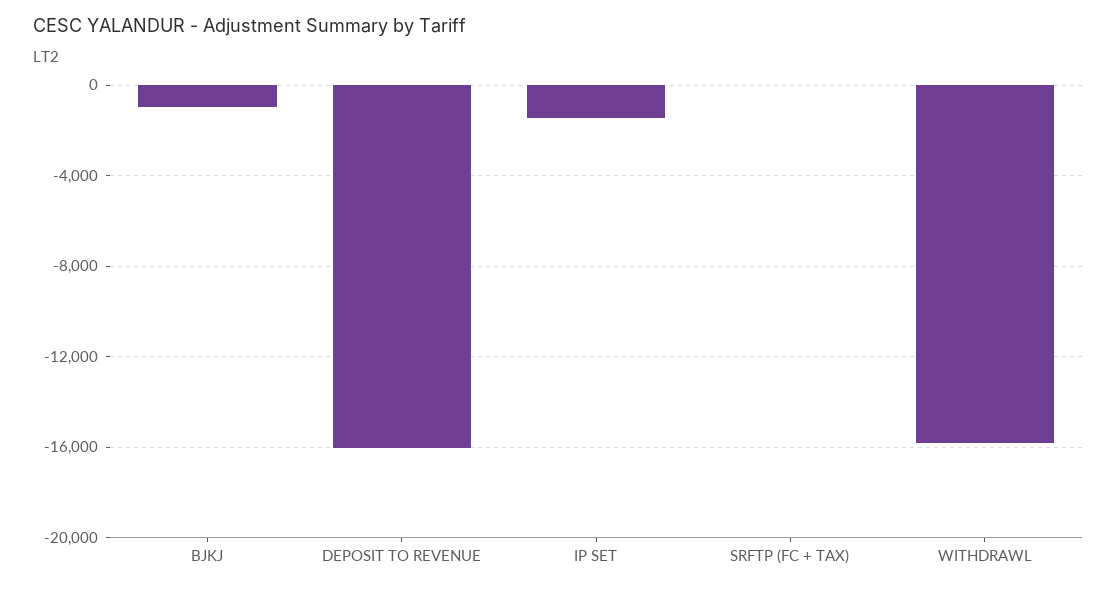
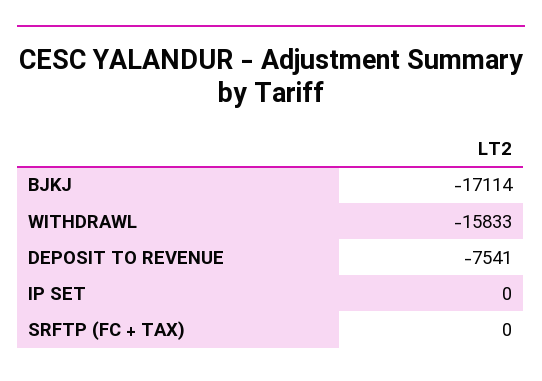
  {
-   "BJKJ": -1000,
+   "BJKJ": -17114,
-   "DEPOSIT TO REVENUE": -16000,
+   "DEPOSIT TO REVENUE": -7541,
-   "IP SET": -1500,
+   "IP SET": 0,
    "SRFTP (FC + TAX)": 0,
    "WITHDRAWL": -15833
  }

